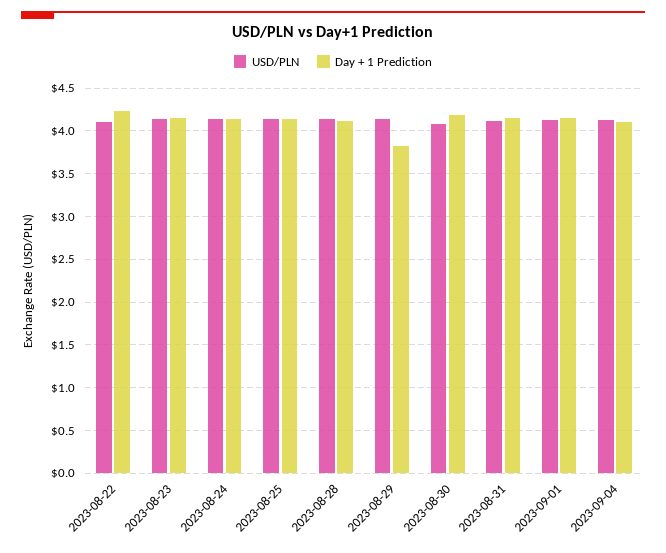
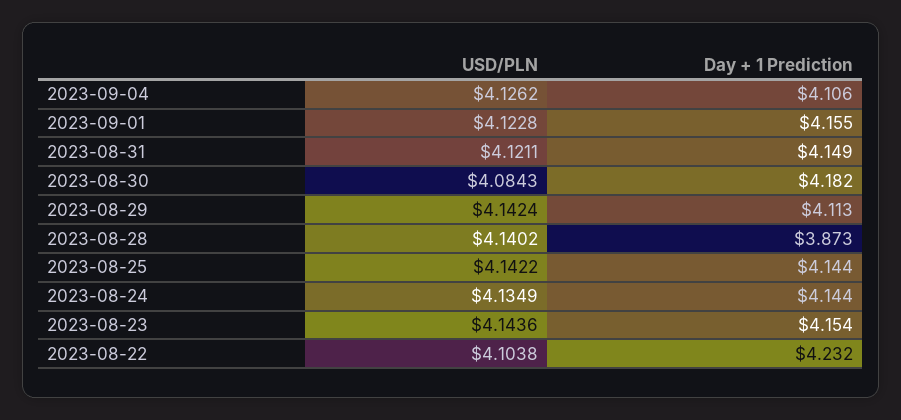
  {
    "USD/PLN": {
      "2023-08-22": 4.1038,
      "2023-08-23": 4.1436,
      "2023-08-24": 4.1349,
      "2023-08-25": 4.1422,
      "2023-08-28": 4.1402,
      "2023-08-29": 4.1424,
      "2023-08-30": 4.0843,
      "2023-08-31": 4.1211,
      "2023-09-01": 4.1228,
      "2023-09-04": 4.1262
    },
    "Day + 1 Prediction": {
      "2023-08-22": 4.232,
      "2023-08-23": 4.154,
      "2023-08-24": 4.144,
      "2023-08-25": 4.144,
-     "2023-08-28": 4.1,
+     "2023-08-28": 3.873,
-     "2023-08-29": 3.8,
+     "2023-08-29": 4.113,
      "2023-08-30": 4.182,
      "2023-08-31": 4.149,
      "2023-09-01": 4.155,
      "2023-09-04": 4.106
    }
  }

